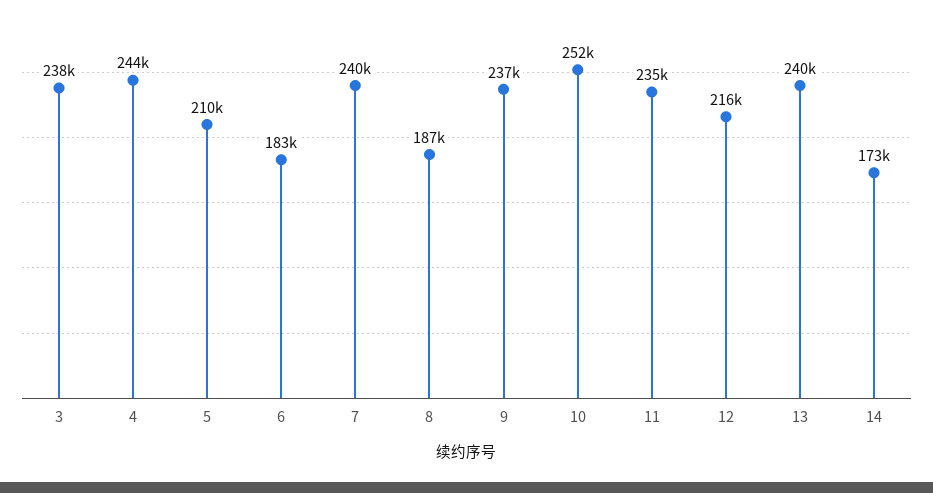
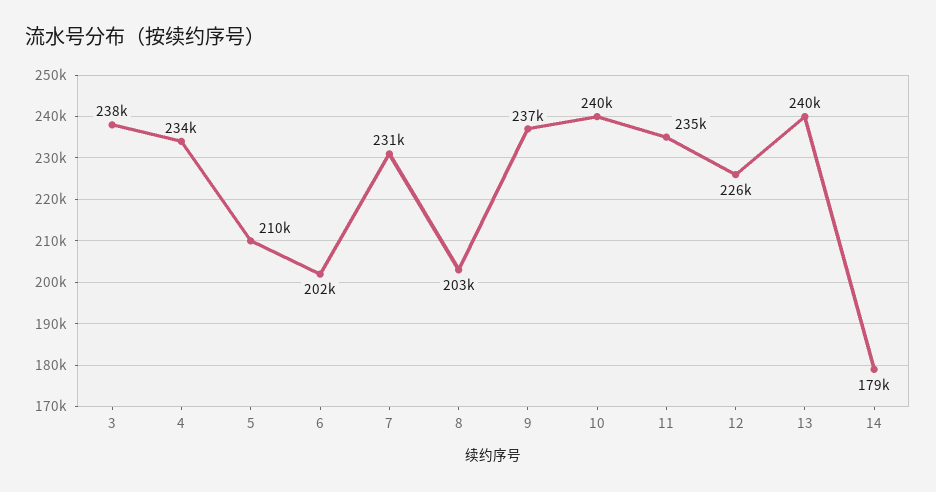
  {
    "3": 238000,
-   "4": 244000,
+   "4": 234000,
    "5": 210000,
-   "6": 183000,
+   "6": 202000,
-   "7": 240000,
+   "7": 231000,
-   "8": 187000,
+   "8": 203000,
    "9": 237000,
-   "10": 252000,
+   "10": 240000,
    "11": 235000,
-   "12": 216000,
+   "12": 226000,
    "13": 240000,
-   "14": 173000
+   "14": 179000
  }

